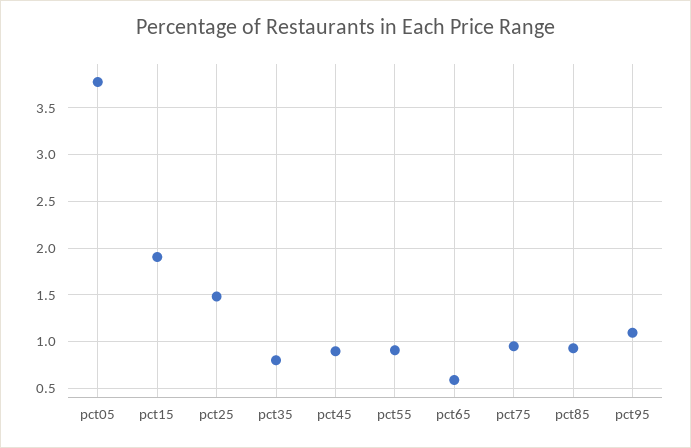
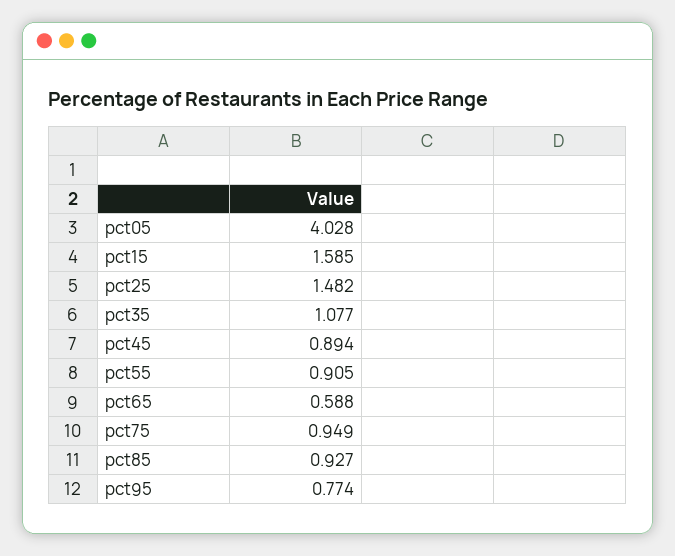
  {
-   "pct05": 3.8,
+   "pct05": 4.028,
-   "pct15": 1.9,
+   "pct15": 1.585,
    "pct25": 1.482,
-   "pct35": 0.8,
+   "pct35": 1.077,
    "pct45": 0.894,
    "pct55": 0.905,
    "pct65": 0.588,
    "pct75": 0.949,
    "pct85": 0.927,
-   "pct95": 1.1
+   "pct95": 0.774
  }

